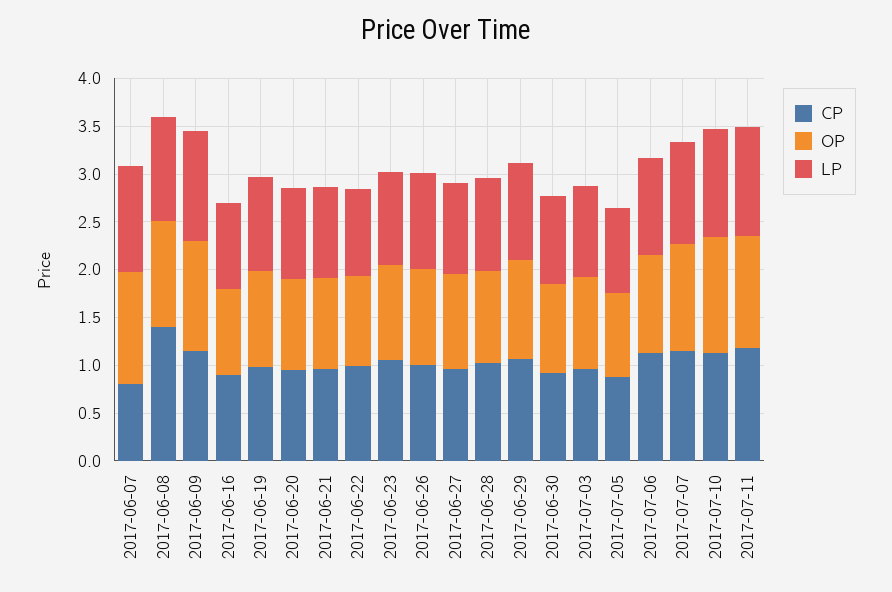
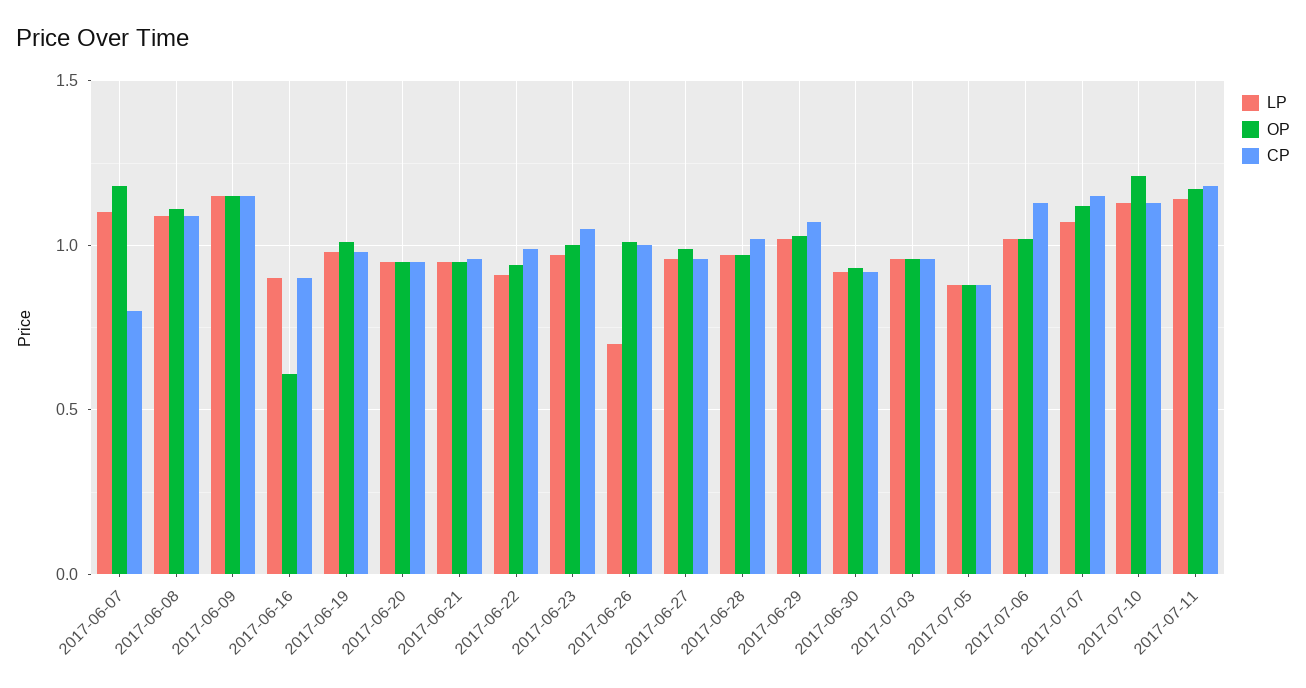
  {
    "CP": {
      "2017-06-07": 0.8,
-     "2017-06-08": 1.4,
+     "2017-06-08": 1.1,
      "2017-06-09": 1.15,
      "2017-06-16": 0.9,
      "2017-06-19": 1,
      "2017-06-20": 0.95,
      "2017-06-21": 0.95,
      "2017-06-22": 1,
      "2017-06-23": 1.05,
      "2017-06-26": 1,
      "2017-06-27": 0.95,
      "2017-06-28": 1,
      "2017-06-29": 1.05,
      "2017-06-30": 0.9,
      "2017-07-03": 0.95,
      "2017-07-05": 0.9,
      "2017-07-06": 1.15,
      "2017-07-07": 1.15,
      "2017-07-10": 1.15,
      "2017-07-11": 1.2
    },
    "OP": {
      "2017-06-07": 1.2,
      "2017-06-08": 1.1,
      "2017-06-09": 1.15,
-     "2017-06-16": 0.9,
+     "2017-06-16": 0.6,
      "2017-06-19": 1,
      "2017-06-20": 0.95,
      "2017-06-21": 0.95,
      "2017-06-22": 0.95,
      "2017-06-23": 1,
      "2017-06-26": 1,
      "2017-06-27": 1,
      "2017-06-28": 0.95,
      "2017-06-29": 1.05,
      "2017-06-30": 0.95,
      "2017-07-03": 0.95,
      "2017-07-05": 0.9,
      "2017-07-06": 1,
      "2017-07-07": 1.1,
      "2017-07-10": 1.2,
      "2017-07-11": 1.15
    },
    "LP": {
      "2017-06-07": 1.1,
      "2017-06-08": 1.1,
      "2017-06-09": 1.15,
      "2017-06-16": 0.9,
      "2017-06-19": 1,
      "2017-06-20": 0.95,
      "2017-06-21": 0.95,
      "2017-06-22": 0.9,
      "2017-06-23": 0.95,
-     "2017-06-26": 1,
+     "2017-06-26": 0.7,
      "2017-06-27": 0.95,
      "2017-06-28": 0.95,
      "2017-06-29": 1,
      "2017-06-30": 0.9,
      "2017-07-03": 0.95,
      "2017-07-05": 0.9,
      "2017-07-06": 1,
      "2017-07-07": 1.05,
      "2017-07-10": 1.15,
      "2017-07-11": 1.15
    }
  }

